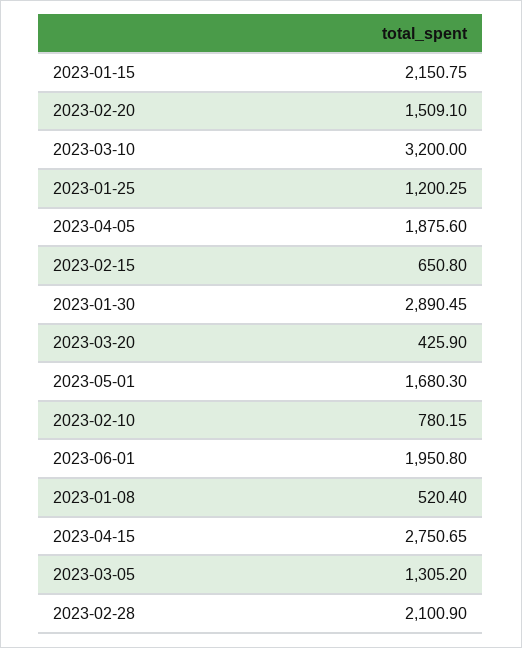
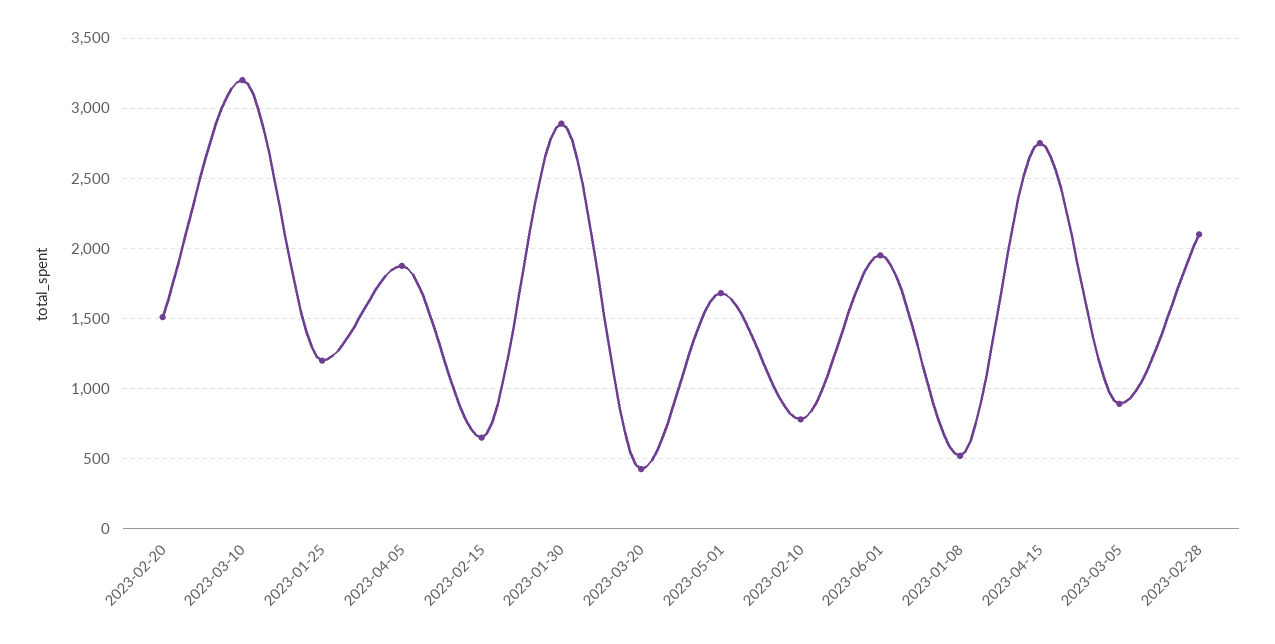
  {
-   "2023-01-15": 2150.75,
    "2023-02-20": 1509.1,
    "2023-03-10": 3200,
    "2023-01-25": 1200.25,
    "2023-04-05": 1875.6,
    "2023-02-15": 650.8,
    "2023-01-30": 2890.45,
    "2023-03-20": 425.9,
    "2023-05-01": 1680.3,
    "2023-02-10": 780.15,
    "2023-06-01": 1950.8,
    "2023-01-08": 520.4,
    "2023-04-15": 2750.65,
-   "2023-03-05": 1305.2,
+   "2023-03-05": 900,
    "2023-02-28": 2100.9
  }

